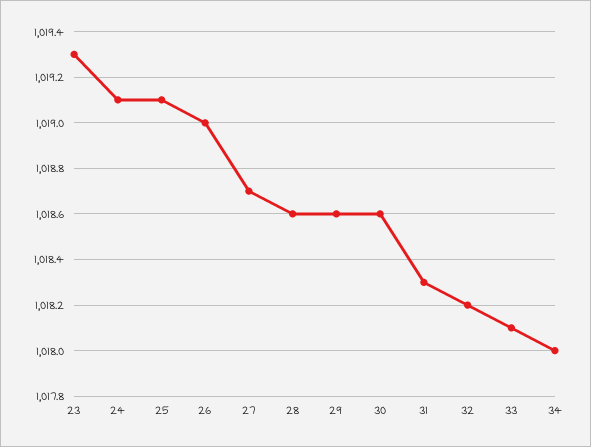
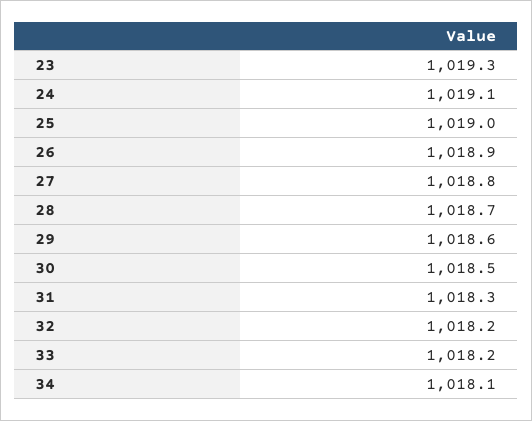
  {
    "23": 1019.3,
    "24": 1019.1,
-   "25": 1019.1,
+   "25": 1019,
-   "26": 1019,
+   "26": 1018.9,
-   "27": 1018.7,
+   "27": 1018.8,
-   "28": 1018.6,
+   "28": 1018.7,
    "29": 1018.6,
-   "30": 1018.6,
+   "30": 1018.5,
    "31": 1018.3,
    "32": 1018.2,
-   "33": 1018.1,
+   "33": 1018.2,
-   "34": 1018
+   "34": 1018.1
  }

